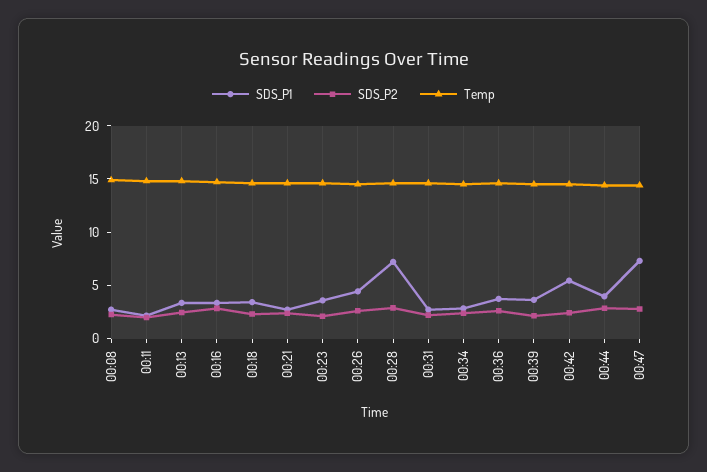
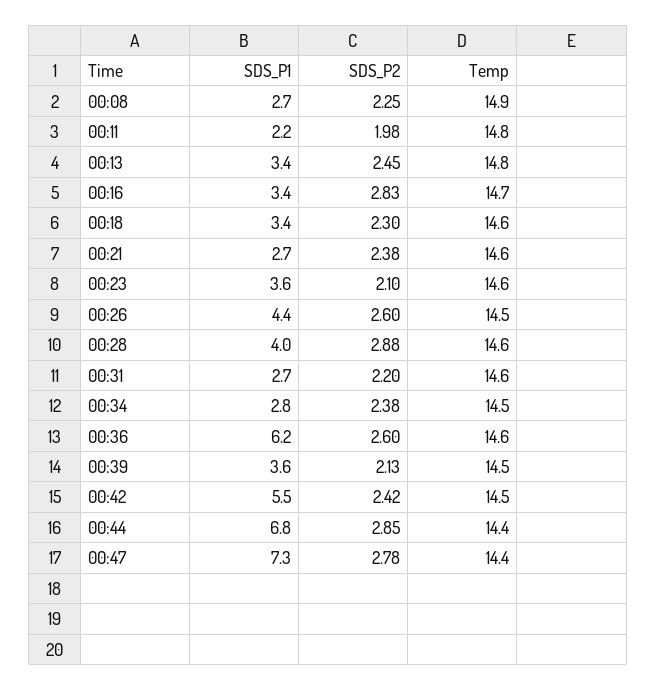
  {
    "SDS_P1": {
      "00:08": 2.7,
      "00:11": 2.2,
      "00:13": 3.4,
      "00:16": 3.4,
      "00:18": 3.4,
      "00:21": 2.7,
      "00:23": 3.6,
      "00:26": 4.4,
-     "00:28": 7,
+     "00:28": 4,
      "00:31": 2.7,
      "00:34": 2.8,
-     "00:36": 4,
+     "00:36": 6.2,
      "00:39": 3.6,
      "00:42": 5.5,
-     "00:44": 4,
+     "00:44": 6.8,
      "00:47": 7.3
    },
    "SDS_P2": {
      "00:08": 2.25,
      "00:11": 1.98,
      "00:13": 2.45,
      "00:16": 2.83,
      "00:18": 2.3,
      "00:21": 2.38,
      "00:23": 2.1,
      "00:26": 2.6,
      "00:28": 2.88,
      "00:31": 2.2,
      "00:34": 2.38,
      "00:36": 2.6,
      "00:39": 2.13,
      "00:42": 2.42,
      "00:44": 2.85,
      "00:47": 2.78
    },
    "Temp": {
      "00:08": 14.9,
      "00:11": 14.8,
      "00:13": 14.8,
      "00:16": 14.7,
      "00:18": 14.6,
      "00:21": 14.6,
      "00:23": 14.6,
      "00:26": 14.5,
      "00:28": 14.6,
      "00:31": 14.6,
      "00:34": 14.5,
      "00:36": 14.6,
      "00:39": 14.5,
      "00:42": 14.5,
      "00:44": 14.4,
      "00:47": 14.4
    }
  }

